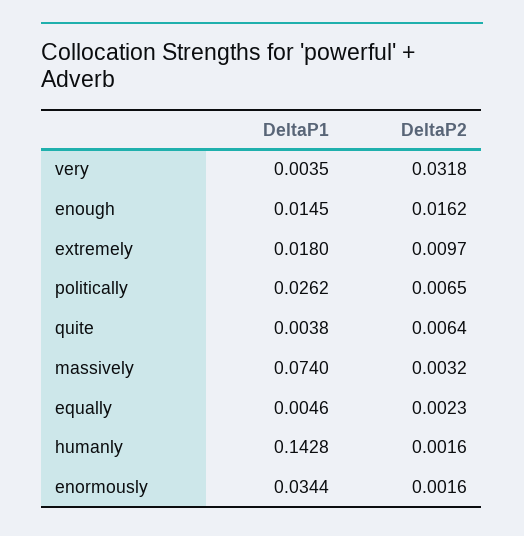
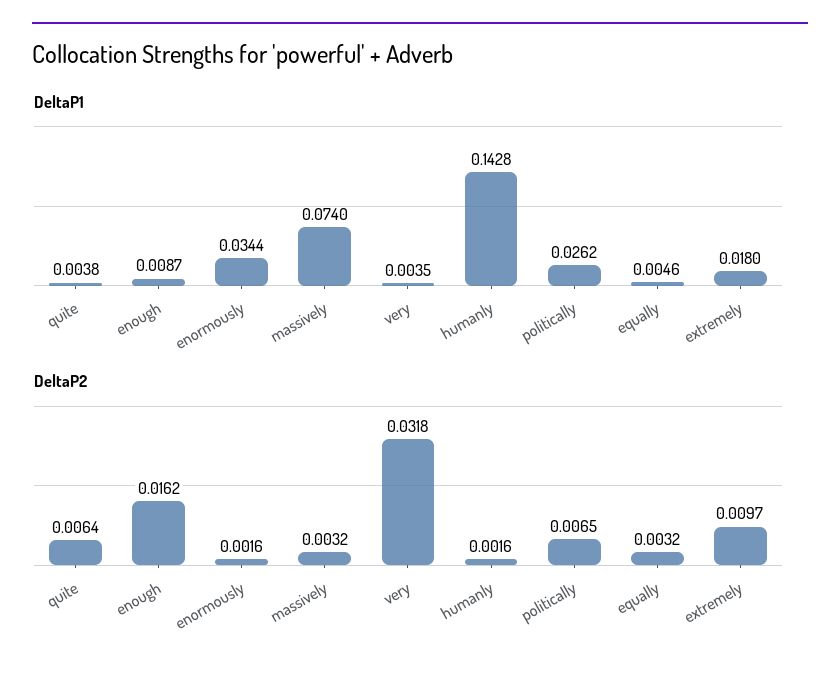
  {
    "DeltaP1": {
      "very": 0.0035,
-     "enough": 0.0145,
+     "enough": 0.0087,
      "extremely": 0.018,
      "politically": 0.0262,
      "quite": 0.0038,
      "massively": 0.074,
      "equally": 0.0046,
      "humanly": 0.1428,
      "enormously": 0.0344
    },
    "DeltaP2": {
      "very": 0.0318,
      "enough": 0.0162,
      "extremely": 0.0097,
      "politically": 0.0065,
      "quite": 0.0064,
      "massively": 0.0032,
-     "equally": 0.0023,
+     "equally": 0.0032,
      "humanly": 0.0016,
      "enormously": 0.0016
    }
  }

